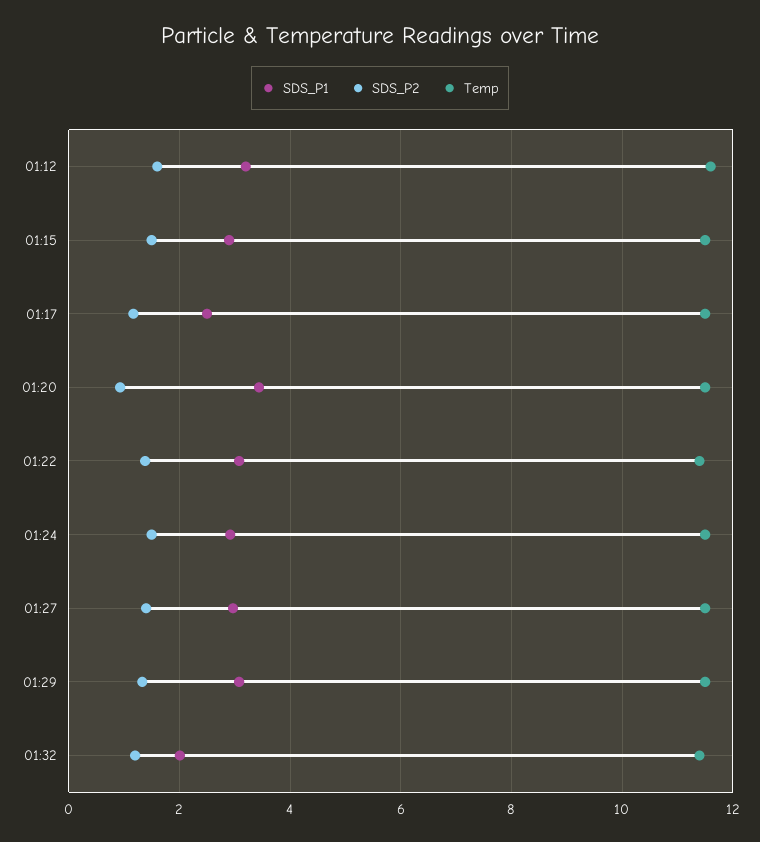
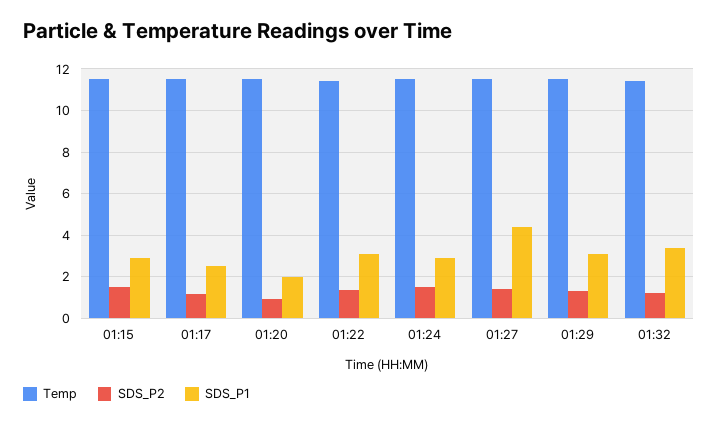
  {
    "SDS_P1": {
-     "01:12": 3.2,
      "01:15": 3,
      "01:17": 2.6,
-     "01:20": 3.4,
+     "01:20": 2,
      "01:22": 3,
      "01:24": 3,
-     "01:27": 3,
+     "01:27": 4.5,
      "01:29": 3,
-     "01:32": 2
+     "01:32": 3.5
    },
    "SDS_P2": {
-     "01:12": 1.6,
      "01:15": 1.6,
      "01:17": 1.2,
      "01:20": 1,
      "01:22": 1.4,
      "01:24": 1.6,
      "01:27": 1.4,
      "01:29": 1.4,
      "01:32": 1.2
    },
    "Temp": {
-     "01:12": 11.6,
      "01:15": 11.6,
      "01:17": 11.6,
      "01:20": 11.6,
      "01:22": 11.4,
      "01:24": 11.6,
      "01:27": 11.6,
      "01:29": 11.6,
      "01:32": 11.4
    }
  }

